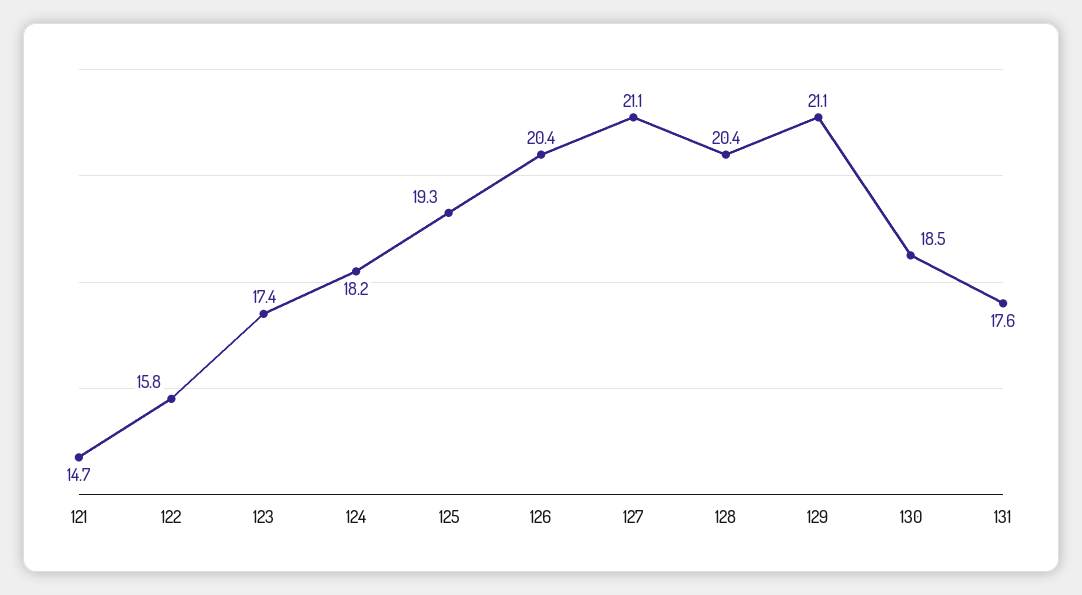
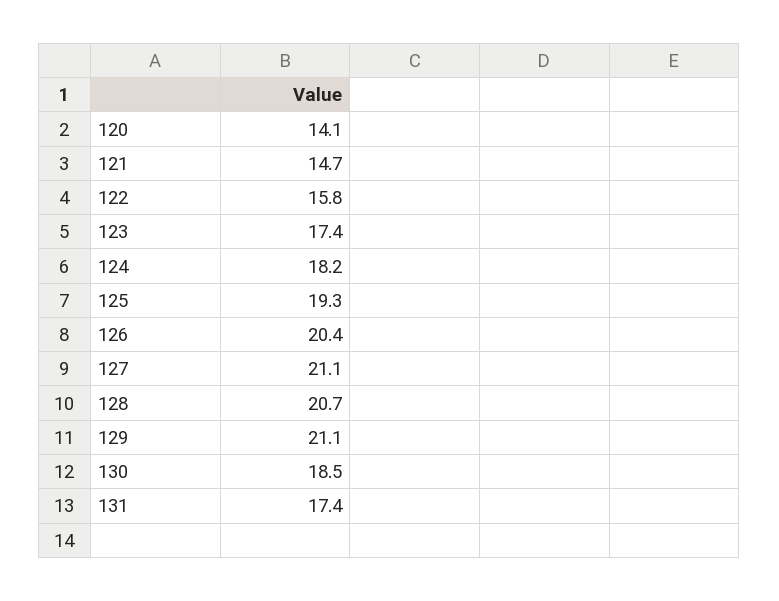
  {
    "121": 14.7,
    "122": 15.8,
    "123": 17.4,
    "124": 18.2,
    "125": 19.3,
    "126": 20.4,
    "127": 21.1,
-   "128": 20.4,
+   "128": 20.7,
    "129": 21.1,
    "130": 18.5,
-   "131": 17.6
+   "131": 17.4,
+   "120": 14.1
  }

